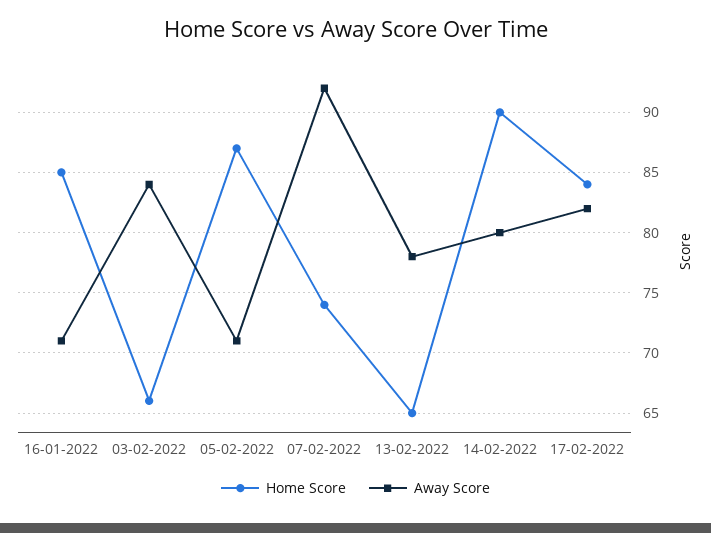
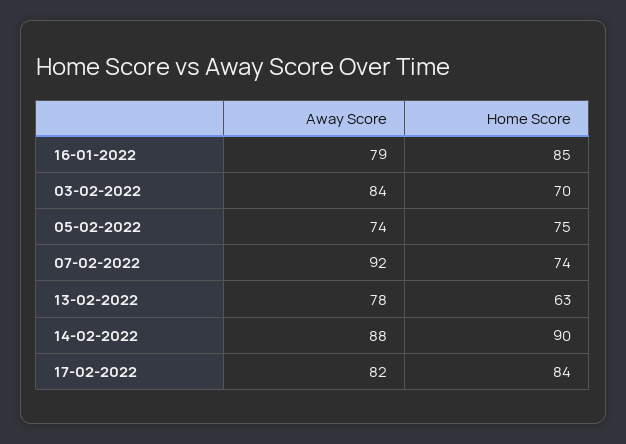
  {
    "Home Score": {
      "16-01-2022": 85,
-     "03-02-2022": 66,
+     "03-02-2022": 70,
-     "05-02-2022": 87,
+     "05-02-2022": 75,
      "07-02-2022": 74,
-     "13-02-2022": 65,
+     "13-02-2022": 63,
      "14-02-2022": 90,
      "17-02-2022": 84
    },
    "Away Score": {
-     "16-01-2022": 71,
+     "16-01-2022": 79,
      "03-02-2022": 84,
-     "05-02-2022": 71,
+     "05-02-2022": 74,
      "07-02-2022": 92,
      "13-02-2022": 78,
-     "14-02-2022": 80,
+     "14-02-2022": 88,
      "17-02-2022": 82
    }
  }

